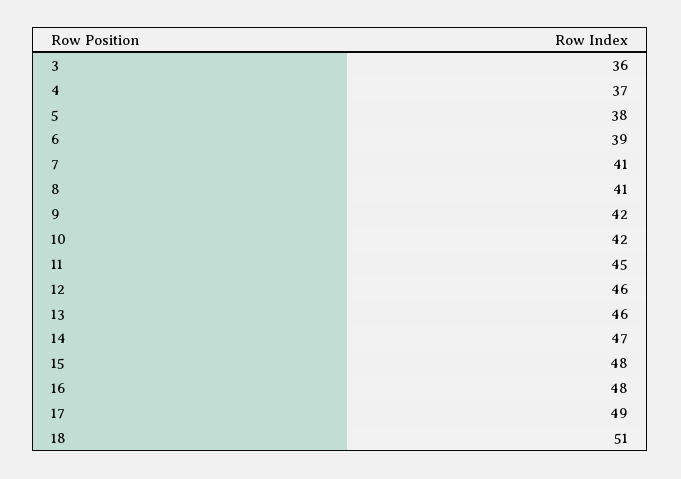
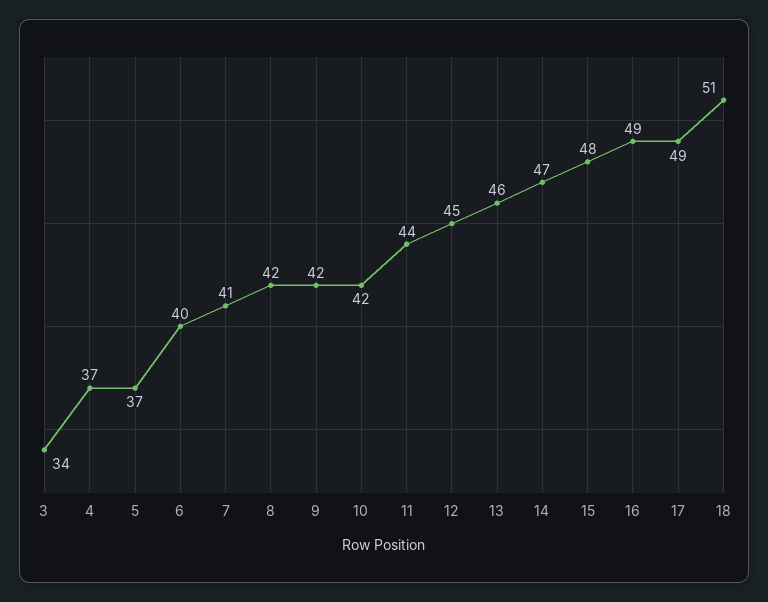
  {
-   "3": 36,
+   "3": 34,
    "4": 37,
-   "5": 38,
+   "5": 37,
-   "6": 39,
+   "6": 40,
    "7": 41,
-   "8": 41,
+   "8": 42,
    "9": 42,
    "10": 42,
-   "11": 45,
+   "11": 44,
-   "12": 46,
+   "12": 45,
    "13": 46,
    "14": 47,
    "15": 48,
-   "16": 48,
+   "16": 49,
    "17": 49,
    "18": 51
  }

